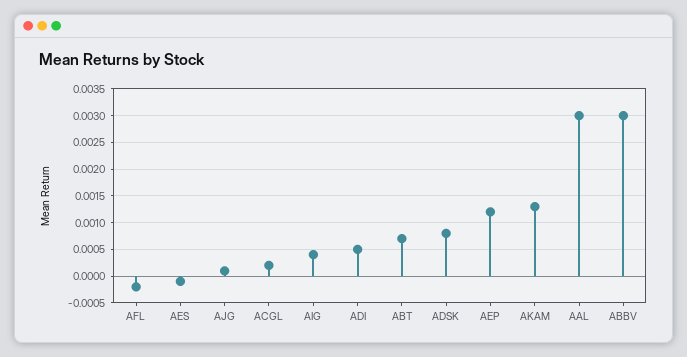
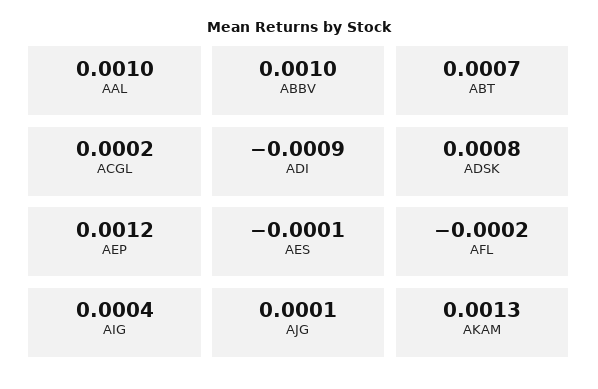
  {
    "AFL": -0.0002,
    "AES": -0.0001,
    "AJG": 0.0001,
    "ACGL": 0.0002,
    "AIG": 0.0004,
-   "ADI": 0.0005,
+   "ADI": -0.0009,
    "ABT": 0.0007,
    "ADSK": 0.0008,
    "AEP": 0.0012,
    "AKAM": 0.0013,
-   "AAL": 0.003,
+   "AAL": 0.001,
-   "ABBV": 0.003
+   "ABBV": 0.001
  }

